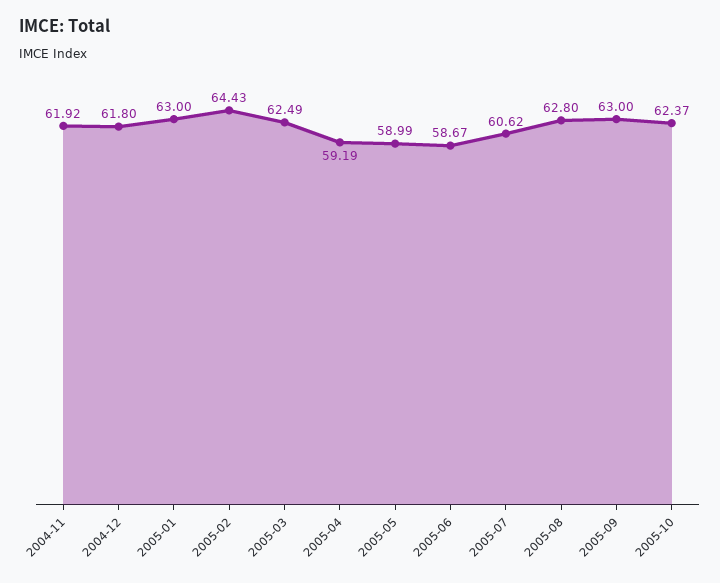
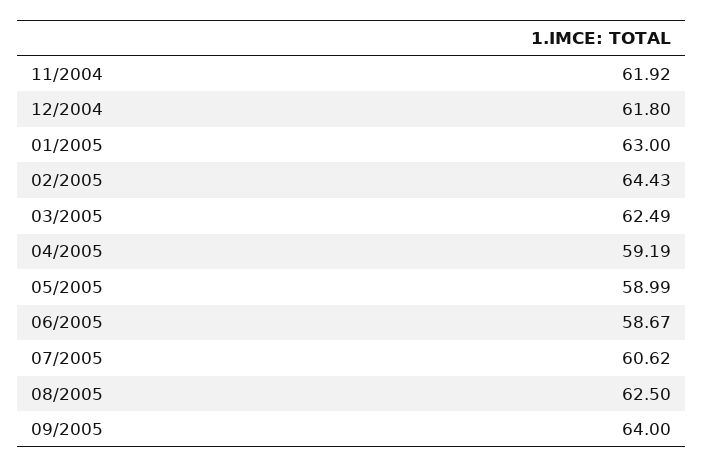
  {
    "2004-11": 61.92,
    "2004-12": 61.8,
    "2005-01": 63,
    "2005-02": 64.43,
    "2005-03": 62.49,
    "2005-04": 59.19,
    "2005-05": 58.99,
    "2005-06": 58.67,
    "2005-07": 60.62,
-   "2005-08": 62.8,
+   "2005-08": 62.5,
-   "2005-09": 63,
+   "2005-09": 64
-   "2005-10": 62.37
  }

